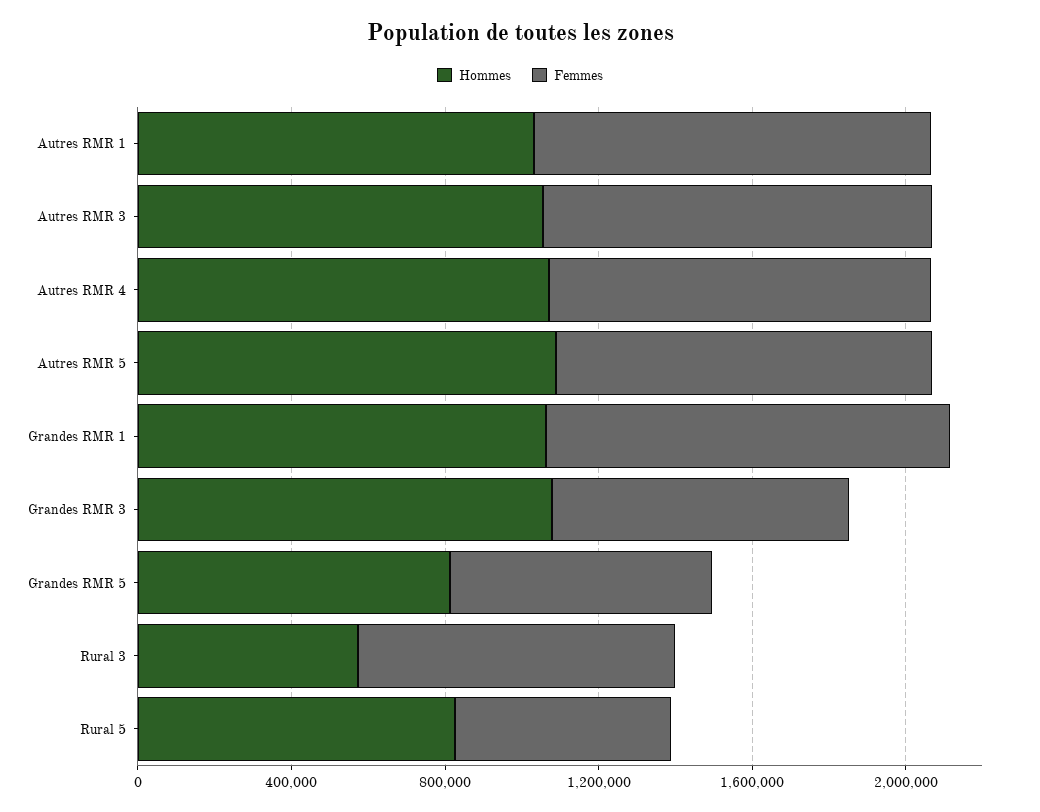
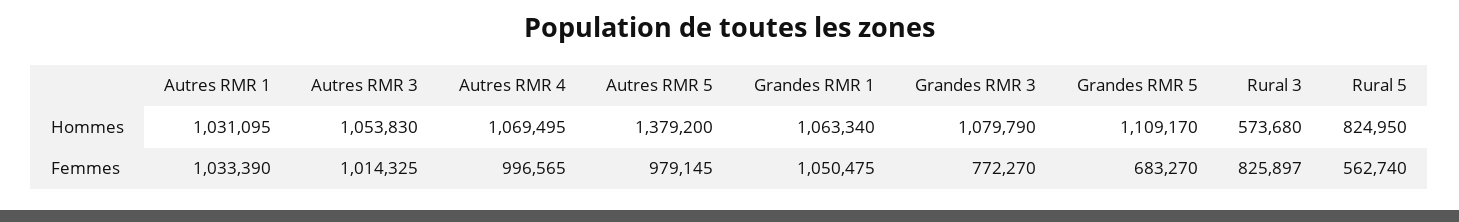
  {
    "Hommes": {
      "Autres RMR 1": 1031095,
      "Autres RMR 3": 1053830,
      "Autres RMR 4": 1069495,
-     "Autres RMR 5": 1100000,
+     "Autres RMR 5": 1379200,
      "Grandes RMR 1": 1063340,
      "Grandes RMR 3": 1079790,
-     "Grandes RMR 5": 800000,
+     "Grandes RMR 5": 1109170,
      "Rural 3": 573680,
      "Rural 5": 824950
    },
    "Femmes": {
      "Autres RMR 1": 1033390,
      "Autres RMR 3": 1014325,
      "Autres RMR 4": 996565,
      "Autres RMR 5": 979145,
      "Grandes RMR 1": 1050475,
      "Grandes RMR 3": 772270,
      "Grandes RMR 5": 683270,
      "Rural 3": 825897,
      "Rural 5": 562740
    }
  }

